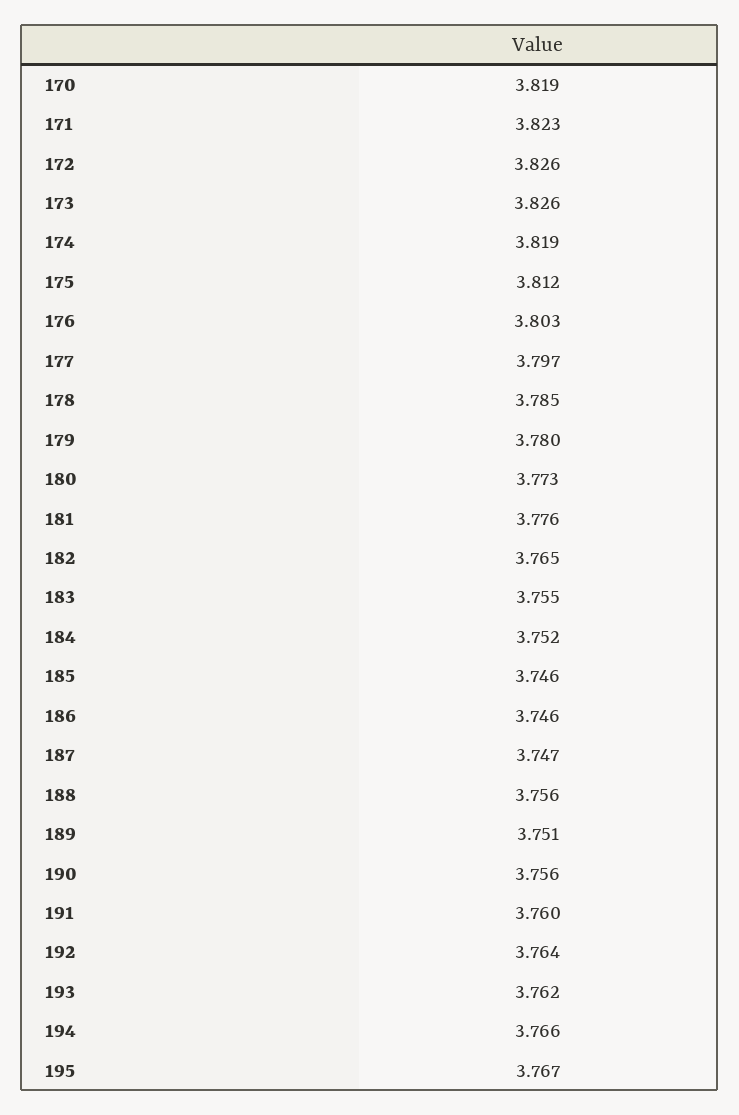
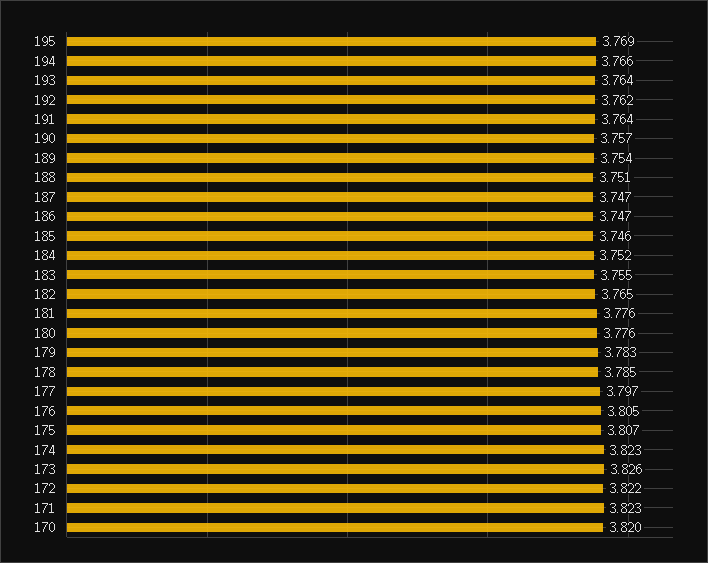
  {
-   "170": 3.819,
+   "170": 3.82,
    "171": 3.823,
-   "172": 3.826,
+   "172": 3.822,
    "173": 3.826,
-   "174": 3.819,
+   "174": 3.823,
-   "175": 3.812,
+   "175": 3.807,
-   "176": 3.803,
+   "176": 3.805,
    "177": 3.797,
    "178": 3.785,
-   "179": 3.78,
+   "179": 3.783,
-   "180": 3.773,
+   "180": 3.776,
    "181": 3.776,
    "182": 3.765,
    "183": 3.755,
    "184": 3.752,
    "185": 3.746,
-   "186": 3.746,
+   "186": 3.747,
    "187": 3.747,
-   "188": 3.756,
+   "188": 3.751,
-   "189": 3.751,
+   "189": 3.754,
-   "190": 3.756,
+   "190": 3.757,
-   "191": 3.76,
+   "191": 3.764,
-   "192": 3.764,
+   "192": 3.762,
-   "193": 3.762,
+   "193": 3.764,
    "194": 3.766,
-   "195": 3.767
+   "195": 3.769
  }

